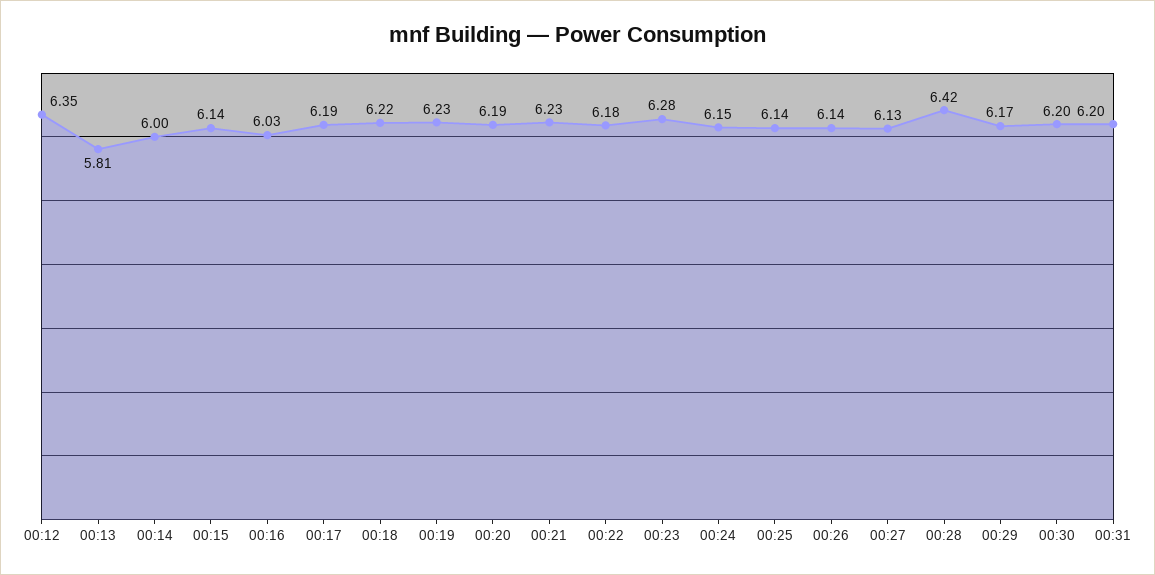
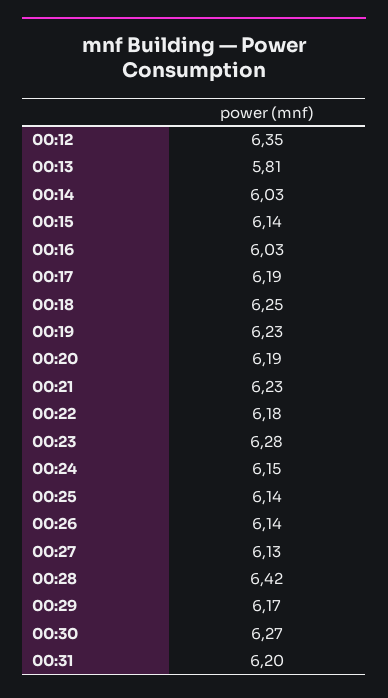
  {
    "00:12": 6.35,
    "00:13": 5.81,
-   "00:14": 6,
+   "00:14": 6.03,
    "00:15": 6.14,
    "00:16": 6.03,
    "00:17": 6.19,
-   "00:18": 6.22,
+   "00:18": 6.25,
    "00:19": 6.23,
    "00:20": 6.19,
    "00:21": 6.23,
    "00:22": 6.18,
    "00:23": 6.28,
    "00:24": 6.15,
    "00:25": 6.14,
    "00:26": 6.14,
    "00:27": 6.13,
    "00:28": 6.42,
    "00:29": 6.17,
-   "00:30": 6.2,
+   "00:30": 6.27,
    "00:31": 6.2
  }

